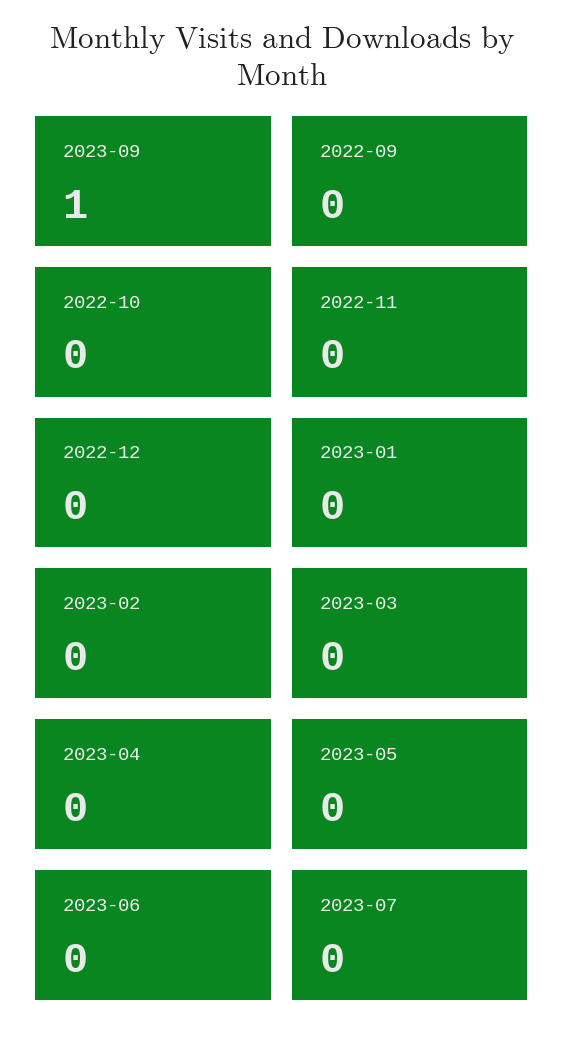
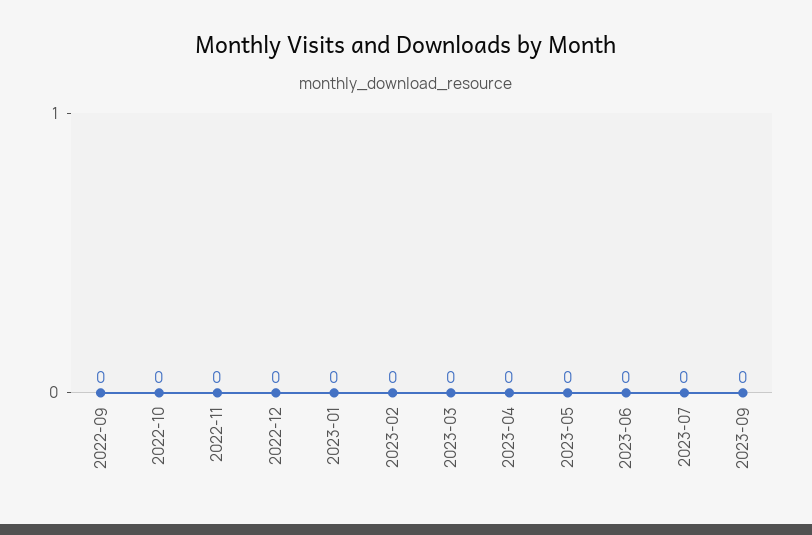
  {
-   "2023-09": 1,
+   "2023-09": 0,
    "2022-09": 0,
    "2022-10": 0,
    "2022-11": 0,
    "2022-12": 0,
    "2023-01": 0,
    "2023-02": 0,
    "2023-03": 0,
    "2023-04": 0,
    "2023-05": 0,
    "2023-06": 0,
    "2023-07": 0
  }

